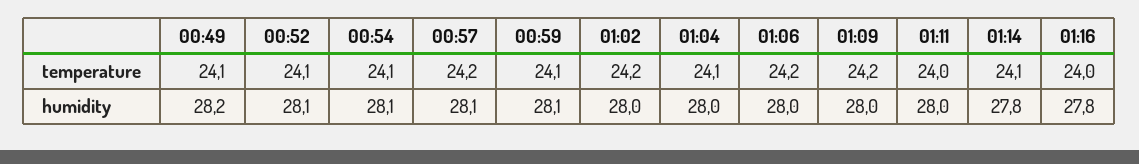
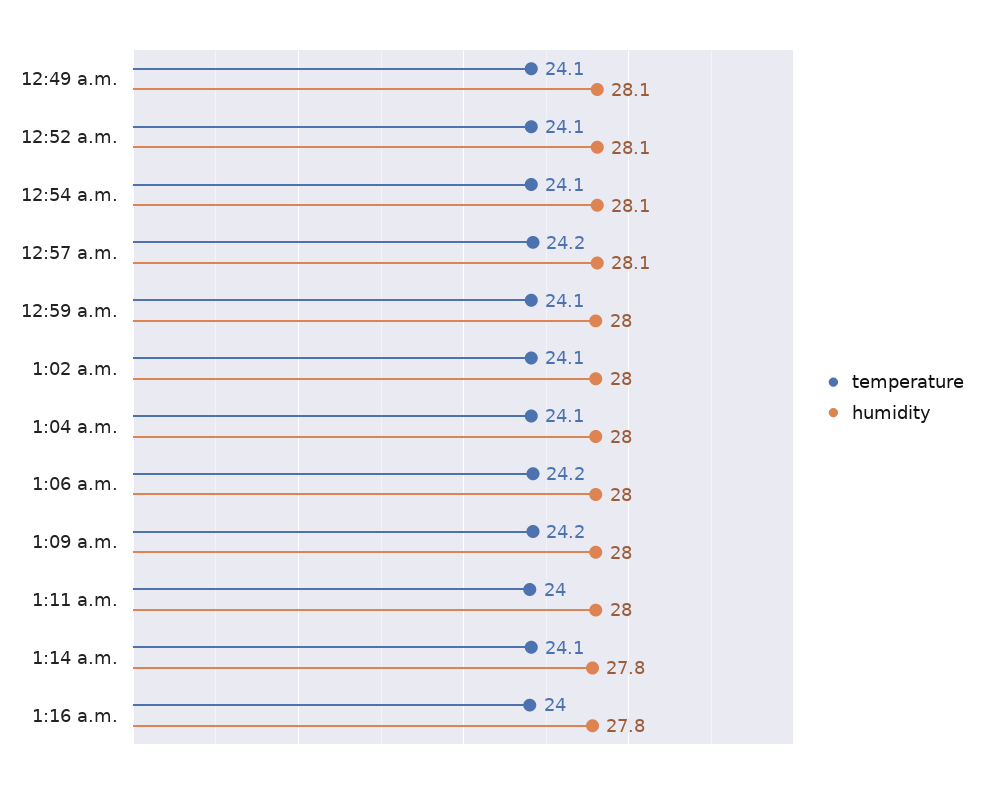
  {
    "temperature": {
      "00:49": 24.1,
      "00:52": 24.1,
      "00:54": 24.1,
      "00:57": 24.2,
      "00:59": 24.1,
-     "01:02": 24.2,
+     "01:02": 24.1,
      "01:04": 24.1,
      "01:06": 24.2,
      "01:09": 24.2,
      "01:11": 24,
      "01:14": 24.1,
      "01:16": 24
    },
    "humidity": {
-     "00:49": 28.2,
+     "00:49": 28.1,
      "00:52": 28.1,
      "00:54": 28.1,
      "00:57": 28.1,
-     "00:59": 28.1,
+     "00:59": 28,
      "01:02": 28,
      "01:04": 28,
      "01:06": 28,
      "01:09": 28,
      "01:11": 28,
      "01:14": 27.8,
      "01:16": 27.8
    }
  }

